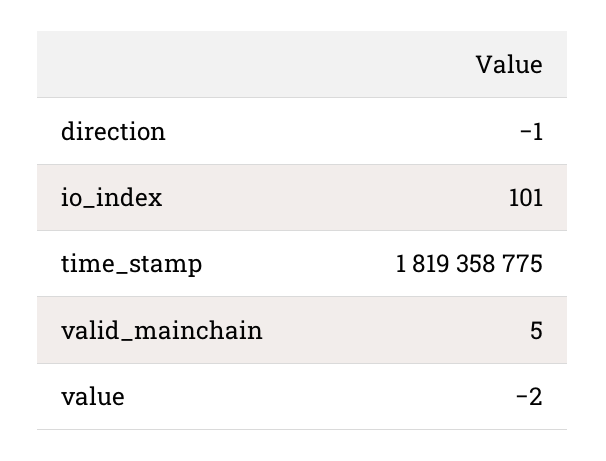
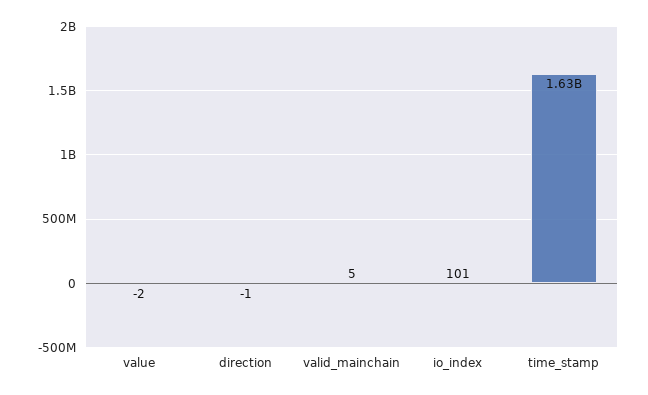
  {
    "direction": -1,
    "io_index": 101,
-   "time_stamp": 1819358775,
+   "time_stamp": 1630000000,
    "valid_mainchain": 5,
    "value": -2
  }

